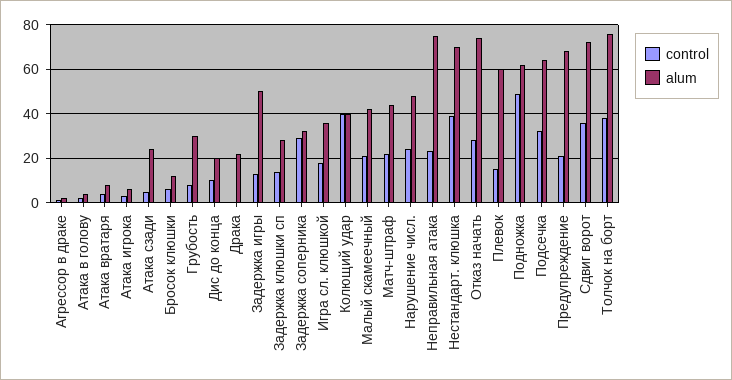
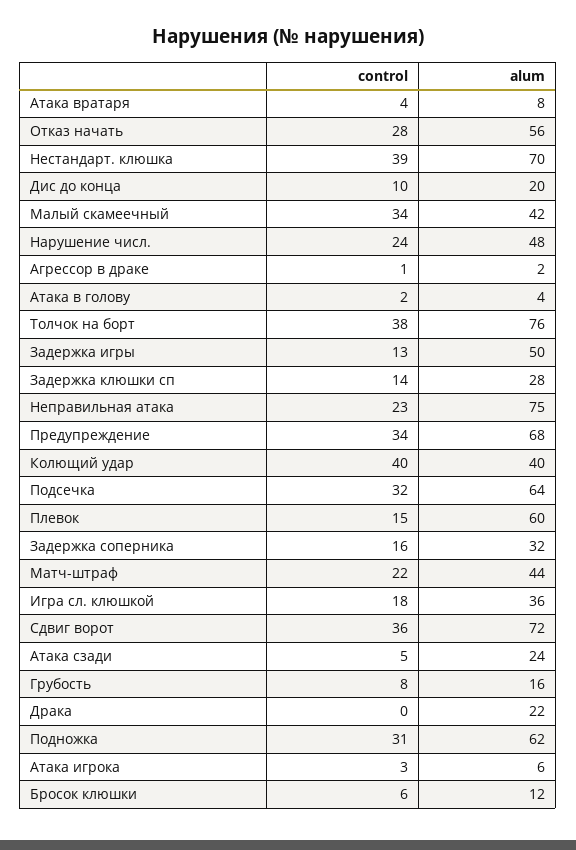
  {
    "control": {
      "Агрессор в драке": 1,
      "Атака в голову": 2,
      "Атака вратаря": 4,
      "Атака игрока": 3,
      "Атака сзади": 5,
      "Бросок клюшки": 6,
      "Грубость": 8,
      "Дис до конца": 10,
      "Драка": 0,
      "Задержка игры": 13,
      "Задержка клюшки сп": 14,
-     "Задержка соперника": 30,
+     "Задержка соперника": 16,
      "Игра сл. клюшкой": 18,
      "Колющий удар": 40,
-     "Малый скамеечный": 20,
+     "Малый скамеечный": 34,
      "Матч-штраф": 22,
      "Нарушение числ.": 24,
      "Неправильная атака": 23,
      "Нестандарт. клюшка": 39,
      "Отказ начать": 28,
      "Плевок": 15,
-     "Подножка": 50,
+     "Подножка": 31,
      "Подсечка": 32,
-     "Предупреждение": 20,
+     "Предупреждение": 34,
      "Сдвиг ворот": 36,
      "Толчок на борт": 38
    },
    "alum": {
      "Агрессор в драке": 2,
      "Атака в голову": 4,
      "Атака вратаря": 8,
      "Атака игрока": 6,
      "Атака сзади": 24,
      "Бросок клюшки": 12,
-     "Грубость": 30,
+     "Грубость": 16,
      "Дис до конца": 20,
      "Драка": 22,
      "Задержка игры": 50,
      "Задержка клюшки сп": 28,
      "Задержка соперника": 32,
      "Игра сл. клюшкой": 36,
      "Колющий удар": 40,
      "Малый скамеечный": 42,
      "Матч-штраф": 44,
      "Нарушение числ.": 48,
      "Неправильная атака": 75,
      "Нестандарт. клюшка": 70,
-     "Отказ начать": 75,
+     "Отказ начать": 56,
      "Плевок": 60,
      "Подножка": 62,
      "Подсечка": 64,
      "Предупреждение": 68,
      "Сдвиг ворот": 72,
      "Толчок на борт": 76
    }
  }

